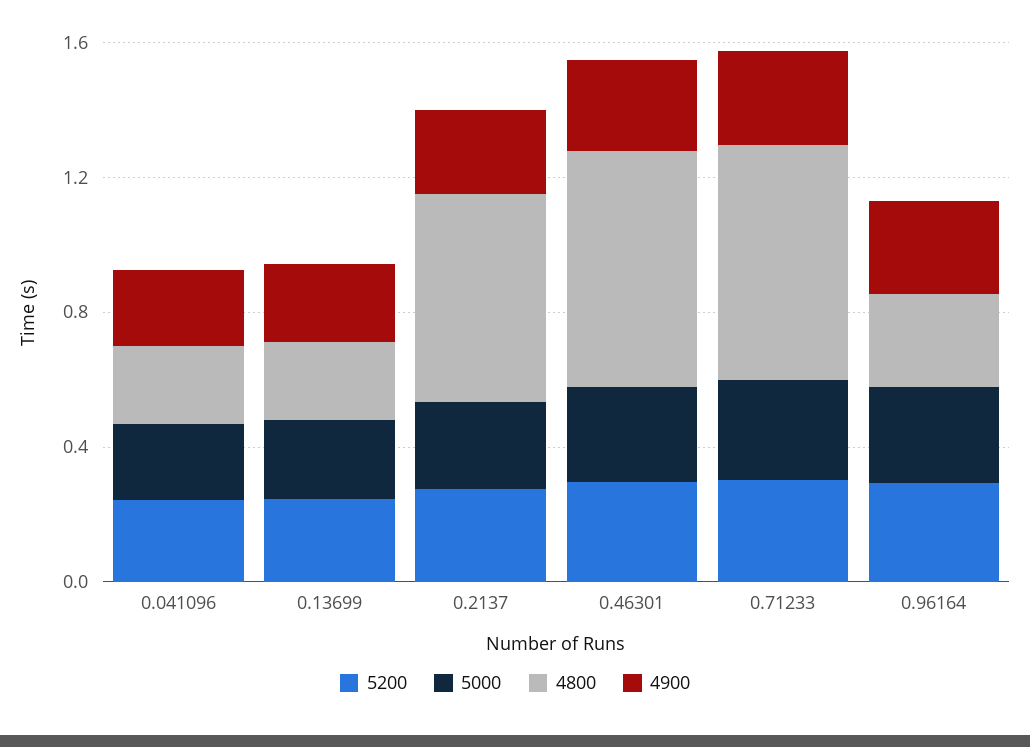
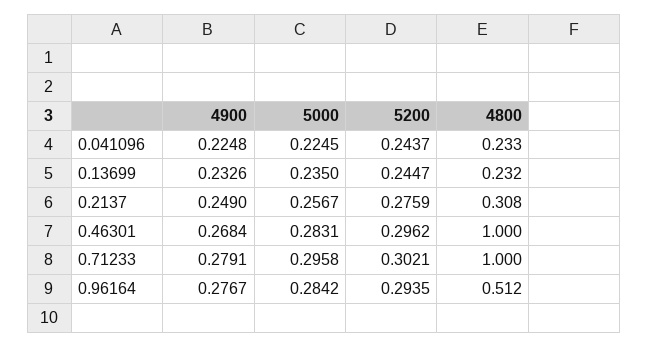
  {
    "5200": {
      "0.041096": 0.2437,
      "0.13699": 0.2447,
      "0.2137": 0.2759,
      "0.46301": 0.2962,
      "0.71233": 0.3021,
      "0.96164": 0.2935
    },
    "5000": {
      "0.041096": 0.2245,
      "0.13699": 0.235,
      "0.2137": 0.2567,
      "0.46301": 0.2831,
      "0.71233": 0.2958,
      "0.96164": 0.2842
    },
    "4800": {
      "0.041096": 0.233,
      "0.13699": 0.232,
-     "0.2137": 0.6,
+     "0.2137": 0.308,
-     "0.46301": 0.7,
+     "0.46301": 1,
-     "0.71233": 0.7,
+     "0.71233": 1,
-     "0.96164": 0.3
+     "0.96164": 0.512
    },
    "4900": {
      "0.041096": 0.2248,
      "0.13699": 0.2326,
      "0.2137": 0.249,
      "0.46301": 0.2684,
      "0.71233": 0.2791,
      "0.96164": 0.2767
    }
  }

